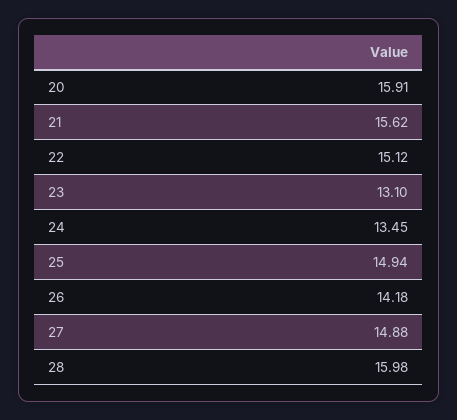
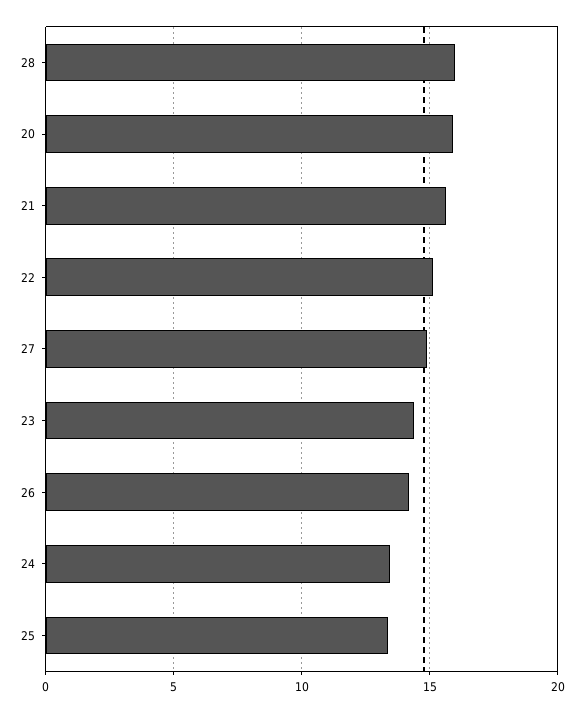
  {
    "20": 15.91,
    "21": 15.62,
    "22": 15.12,
-   "23": 13.1,
+   "23": 14.5,
    "24": 13.45,
-   "25": 14.94,
+   "25": 13.5,
    "26": 14.18,
    "27": 14.88,
    "28": 15.98
  }

